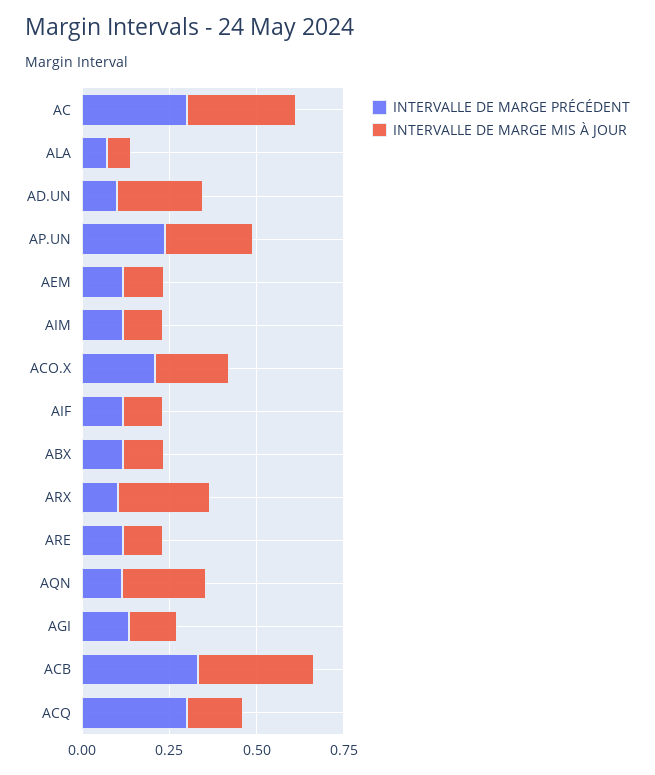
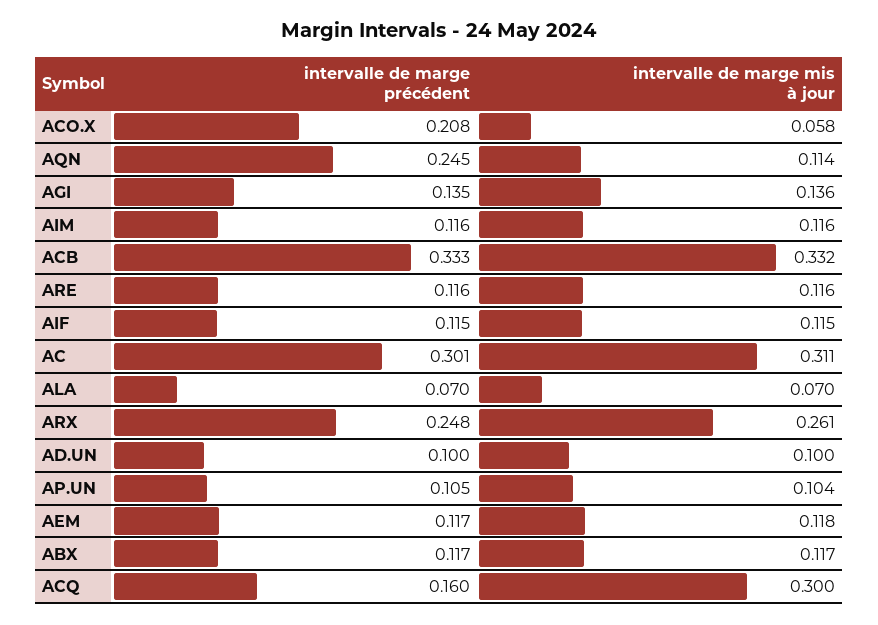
  {
    "INTERVALLE DE MARGE PRÉCÉDENT": {
      "AC": 0.301,
      "ALA": 0.07,
      "AD.UN": 0.1,
-     "AP.UN": 0.25,
+     "AP.UN": 0.105,
      "AEM": 0.117,
      "AIM": 0.116,
      "ACO.X": 0.208,
      "AIF": 0.115,
      "ABX": 0.117,
-     "ARX": 0.1,
+     "ARX": 0.248,
      "ARE": 0.116,
-     "AQN": 0.1,
+     "AQN": 0.245,
      "AGI": 0.135,
      "ACB": 0.333,
-     "ACQ": 0.3
+     "ACQ": 0.16
    },
    "INTERVALLE DE MARGE MIS À JOUR": {
      "AC": 0.311,
      "ALA": 0.07,
-     "AD.UN": 0.25,
+     "AD.UN": 0.1,
-     "AP.UN": 0.25,
+     "AP.UN": 0.104,
      "AEM": 0.118,
      "AIM": 0.116,
-     "ACO.X": 0.2,
+     "ACO.X": 0.058,
      "AIF": 0.115,
      "ABX": 0.117,
      "ARX": 0.261,
      "ARE": 0.116,
-     "AQN": 0.25,
+     "AQN": 0.114,
      "AGI": 0.136,
      "ACB": 0.332,
-     "ACQ": 0.15
+     "ACQ": 0.3
    }
  }

